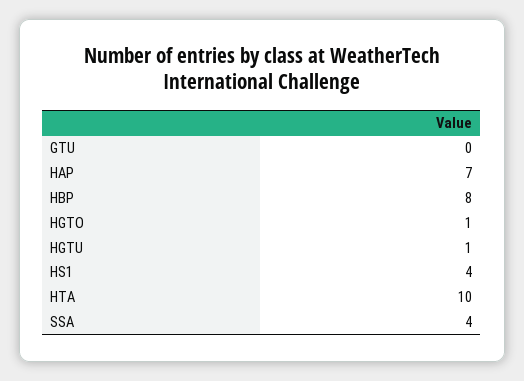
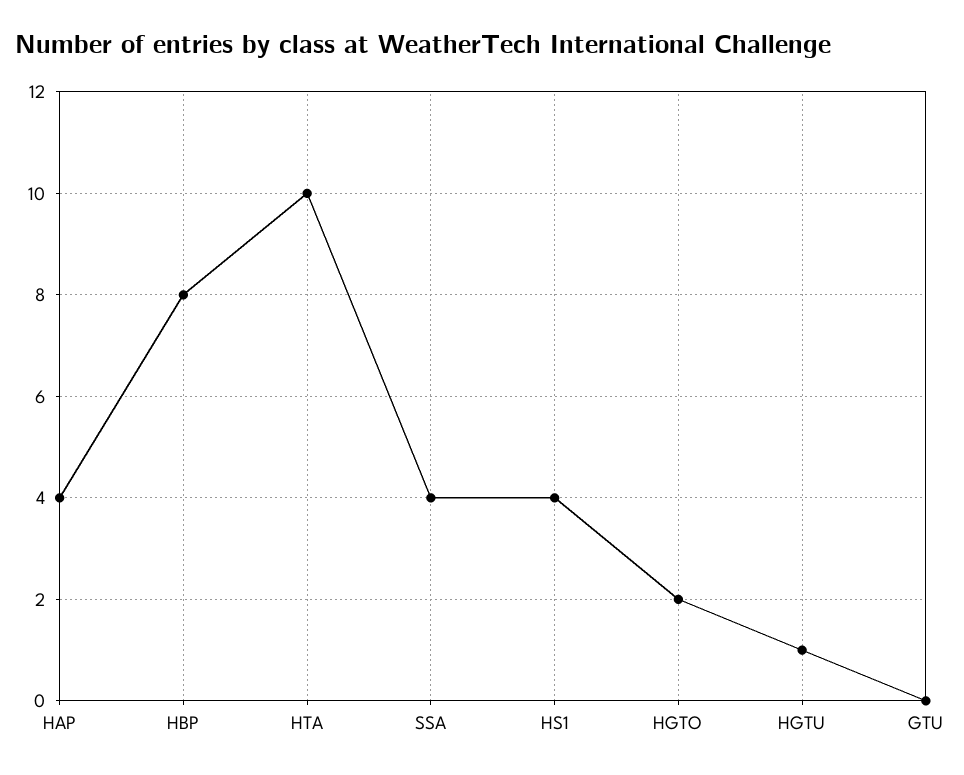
  {
    "GTU": 0,
-   "HAP": 7,
+   "HAP": 4,
    "HBP": 8,
-   "HGTO": 1,
+   "HGTO": 2,
    "HGTU": 1,
    "HS1": 4,
    "HTA": 10,
    "SSA": 4
  }

